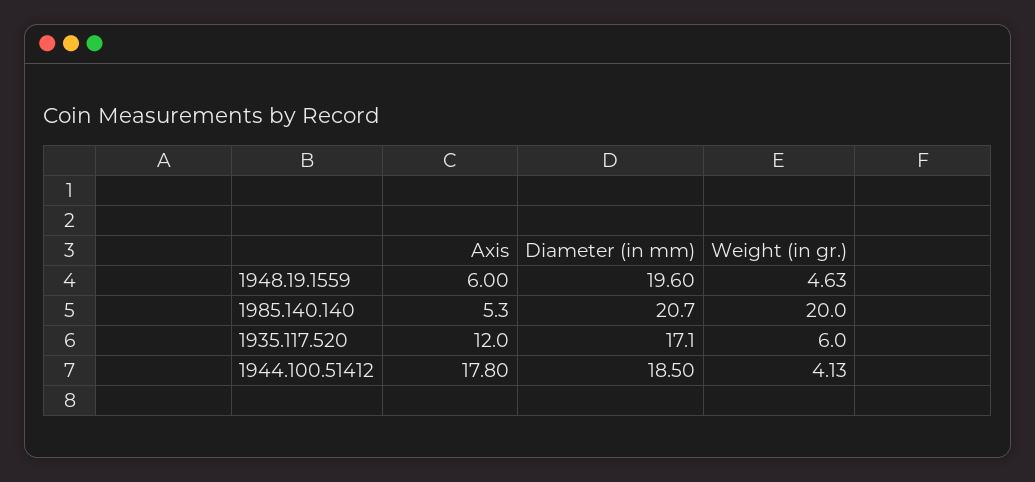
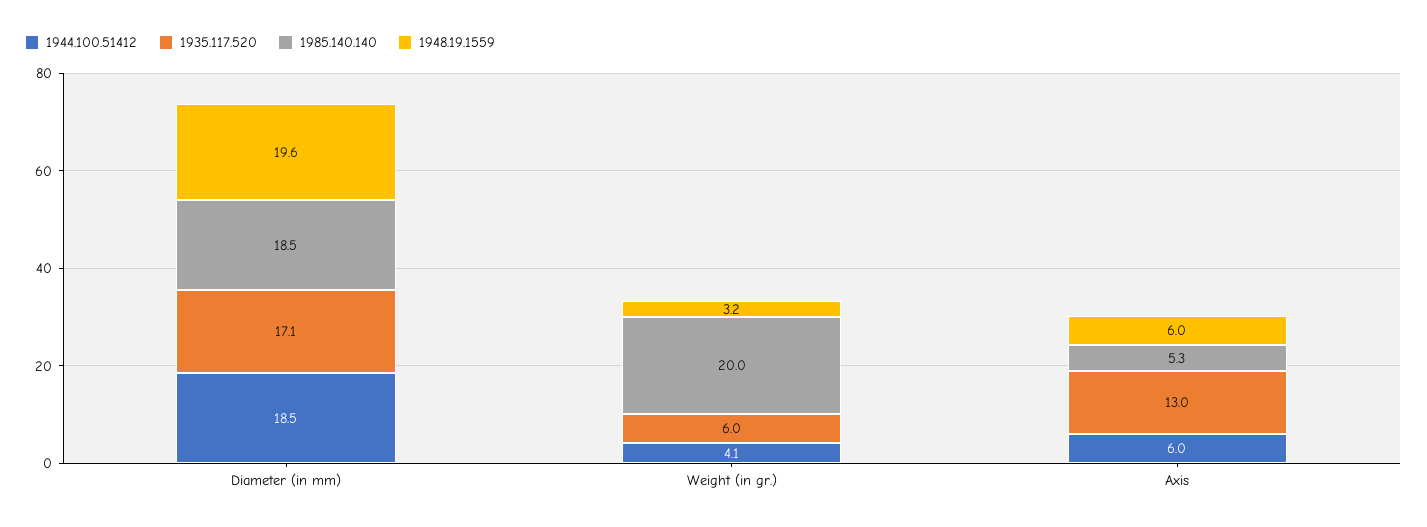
  {
    "1948.19.1559": {
      "Axis": 6,
      "Diameter (in mm)": 19.6,
-     "Weight (in gr.)": 4.63
+     "Weight (in gr.)": 3.2
    },
    "1985.140.140": {
      "Axis": 5.3,
-     "Diameter (in mm)": 20.7,
+     "Diameter (in mm)": 18.5,
      "Weight (in gr.)": 20
    },
    "1935.117.520": {
-     "Axis": 12,
+     "Axis": 13,
      "Diameter (in mm)": 17.1,
      "Weight (in gr.)": 6
    },
    "1944.100.51412": {
-     "Axis": 17.8,
+     "Axis": 6,
      "Diameter (in mm)": 18.5,
      "Weight (in gr.)": 4.13
    }
  }

